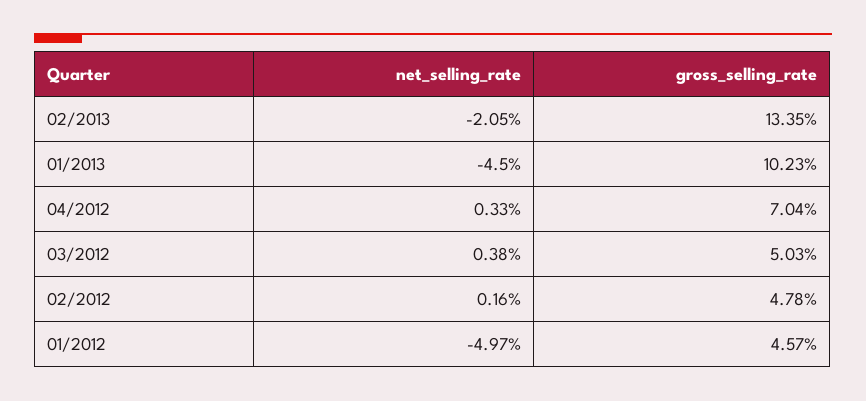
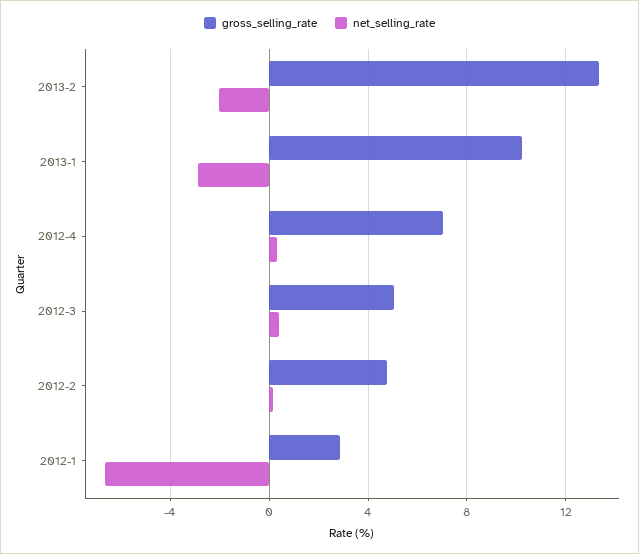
  {
    "net_selling_rate": {
      "02/2013": -2.05,
-     "01/2013": -4.5,
+     "01/2013": -3,
      "04/2012": 0.33,
      "03/2012": 0.38,
      "02/2012": 0.16,
-     "01/2012": -4.97
+     "01/2012": -6.5
    },
    "gross_selling_rate": {
      "02/2013": 13.35,
      "01/2013": 10.23,
      "04/2012": 7.04,
      "03/2012": 5.03,
      "02/2012": 4.78,
-     "01/2012": 4.57
+     "01/2012": 3
    }
  }

